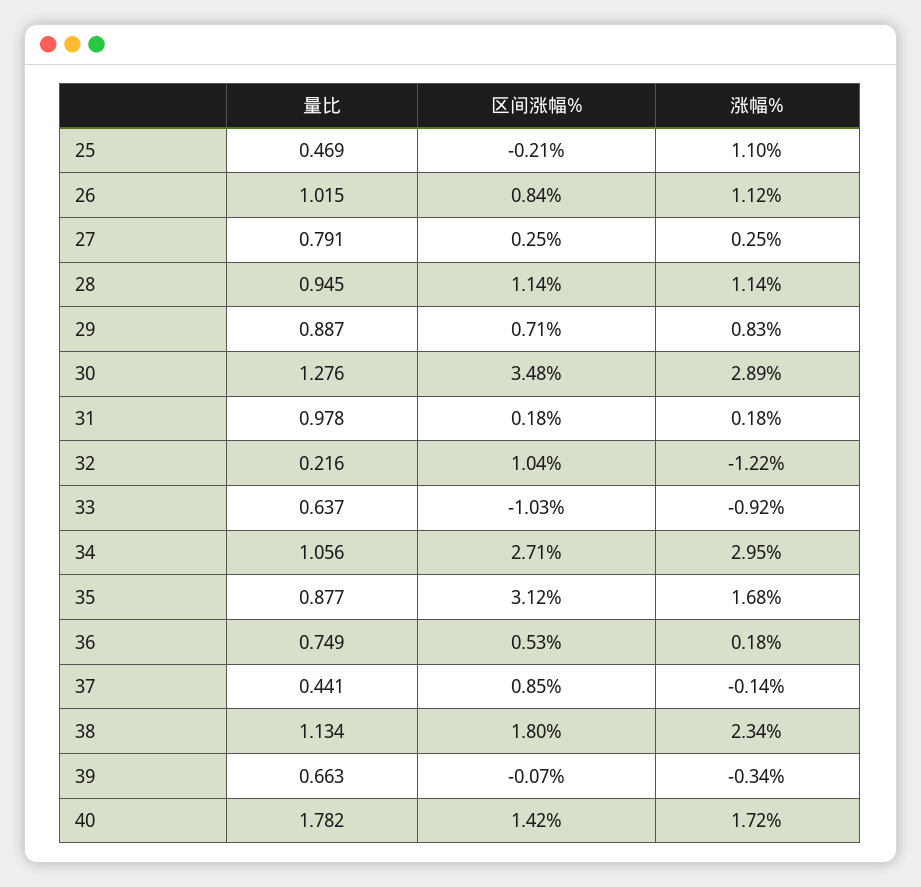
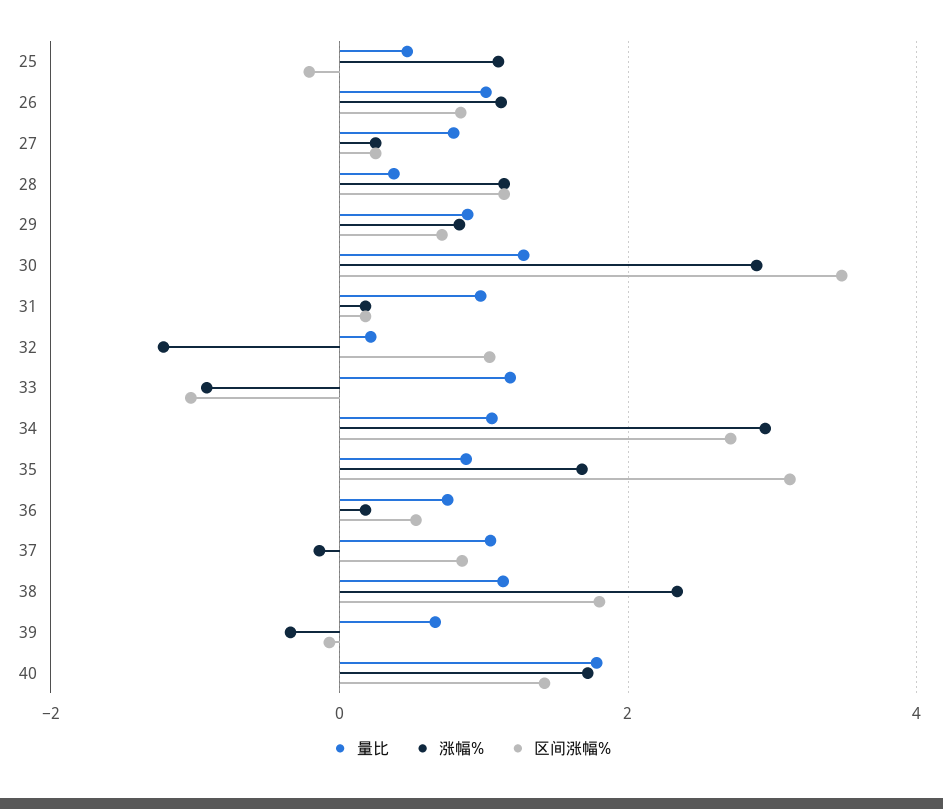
  {
    "量比": {
      "25": 0.469,
      "26": 1.015,
      "27": 0.791,
-     "28": 0.945,
+     "28": 0.4,
      "29": 0.887,
      "30": 1.276,
      "31": 0.978,
      "32": 0.216,
-     "33": 0.637,
+     "33": 1.2,
      "34": 1.056,
      "35": 0.877,
      "36": 0.749,
-     "37": 0.441,
+     "37": 1,
      "38": 1.134,
      "39": 0.663,
      "40": 1.782
    },
    "区间涨幅%": {
      "25": -0.21,
      "26": 0.84,
      "27": 0.25,
      "28": 1.14,
      "29": 0.71,
      "30": 3.48,
      "31": 0.18,
      "32": 1.04,
      "33": -1.03,
      "34": 2.71,
      "35": 3.12,
      "36": 0.53,
      "37": 0.85,
      "38": 1.8,
      "39": -0.07,
      "40": 1.42
    },
    "涨幅%": {
      "25": 1.1,
      "26": 1.12,
      "27": 0.25,
      "28": 1.14,
      "29": 0.83,
      "30": 2.89,
      "31": 0.18,
      "32": -1.22,
      "33": -0.92,
      "34": 2.95,
      "35": 1.68,
      "36": 0.18,
      "37": -0.14,
      "38": 2.34,
      "39": -0.34,
      "40": 1.72
    }
  }

